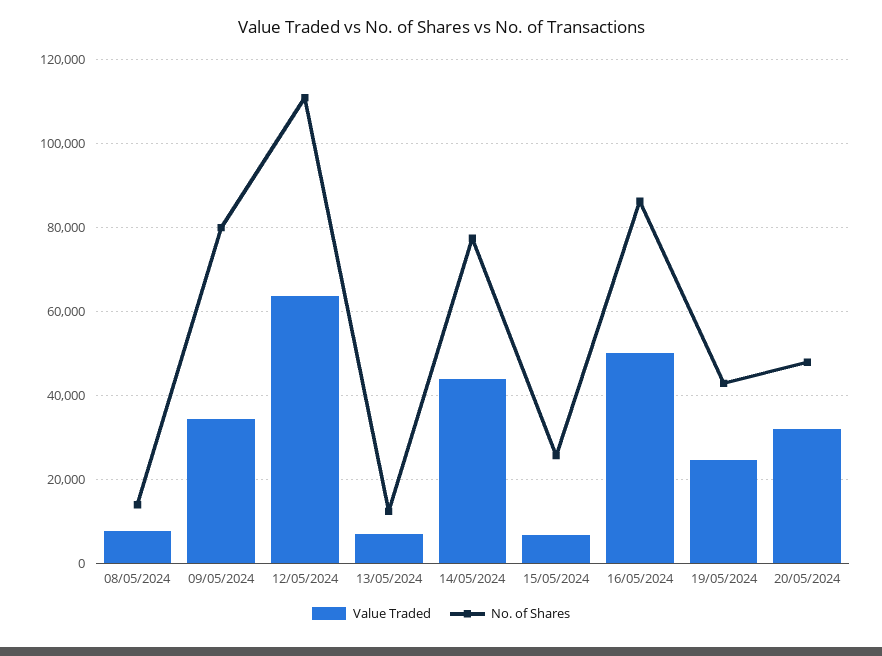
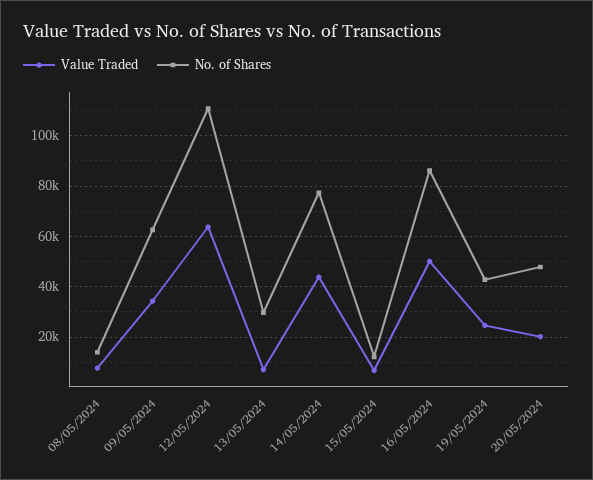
  {
    "Value Traded": {
      "08/05/2024": 8000,
      "09/05/2024": 34000,
      "12/05/2024": 64000,
      "13/05/2024": 8000,
      "14/05/2024": 44000,
      "15/05/2024": 6000,
      "16/05/2024": 50000,
      "19/05/2024": 24000,
-     "20/05/2024": 32000
+     "20/05/2024": 20000
    },
    "No. of Shares": {
      "08/05/2024": 14000,
-     "09/05/2024": 80000,
+     "09/05/2024": 62500,
      "12/05/2024": 110000,
-     "13/05/2024": 12000,
+     "13/05/2024": 30000,
      "14/05/2024": 78000,
-     "15/05/2024": 26000,
+     "15/05/2024": 12500,
      "16/05/2024": 86000,
      "19/05/2024": 42000,
      "20/05/2024": 48000
    }
  }

